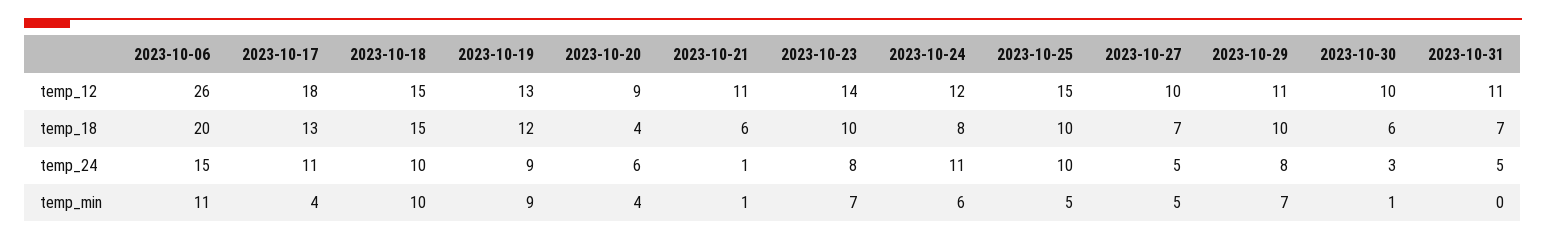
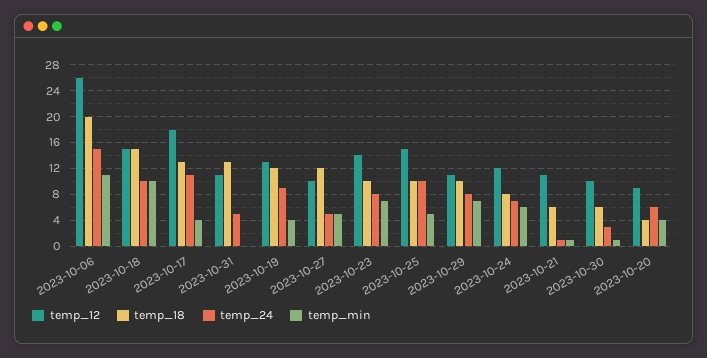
  {
    "temp_12": {
      "2023-10-06": 26,
      "2023-10-17": 18,
      "2023-10-18": 15,
      "2023-10-19": 13,
      "2023-10-20": 9,
      "2023-10-21": 11,
      "2023-10-23": 14,
      "2023-10-24": 12,
      "2023-10-25": 15,
      "2023-10-27": 10,
      "2023-10-29": 11,
      "2023-10-30": 10,
      "2023-10-31": 11
    },
    "temp_18": {
      "2023-10-06": 20,
      "2023-10-17": 13,
      "2023-10-18": 15,
      "2023-10-19": 12,
      "2023-10-20": 4,
      "2023-10-21": 6,
      "2023-10-23": 10,
      "2023-10-24": 8,
      "2023-10-25": 10,
-     "2023-10-27": 7,
+     "2023-10-27": 12,
      "2023-10-29": 10,
      "2023-10-30": 6,
-     "2023-10-31": 7
+     "2023-10-31": 13
    },
    "temp_24": {
      "2023-10-06": 15,
      "2023-10-17": 11,
      "2023-10-18": 10,
      "2023-10-19": 9,
      "2023-10-20": 6,
      "2023-10-21": 1,
      "2023-10-23": 8,
-     "2023-10-24": 11,
+     "2023-10-24": 7,
      "2023-10-25": 10,
      "2023-10-27": 5,
      "2023-10-29": 8,
      "2023-10-30": 3,
      "2023-10-31": 5
    },
    "temp_min": {
      "2023-10-06": 11,
      "2023-10-17": 4,
      "2023-10-18": 10,
-     "2023-10-19": 9,
+     "2023-10-19": 4,
      "2023-10-20": 4,
      "2023-10-21": 1,
      "2023-10-23": 7,
      "2023-10-24": 6,
      "2023-10-25": 5,
      "2023-10-27": 5,
      "2023-10-29": 7,
      "2023-10-30": 1,
      "2023-10-31": 0
    }
  }

